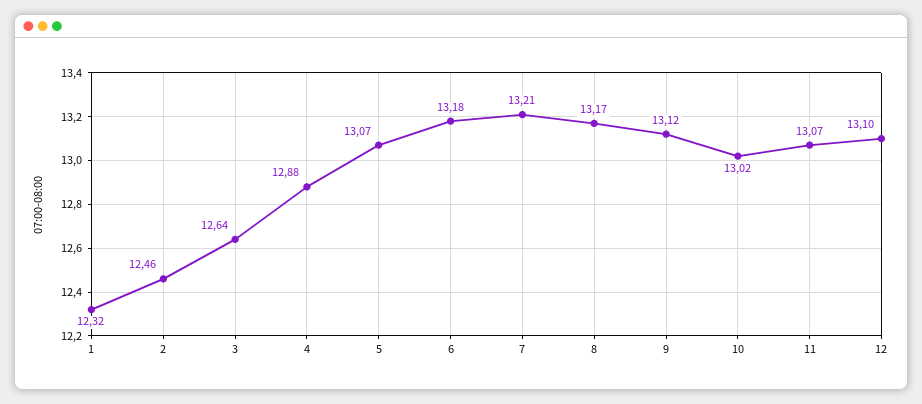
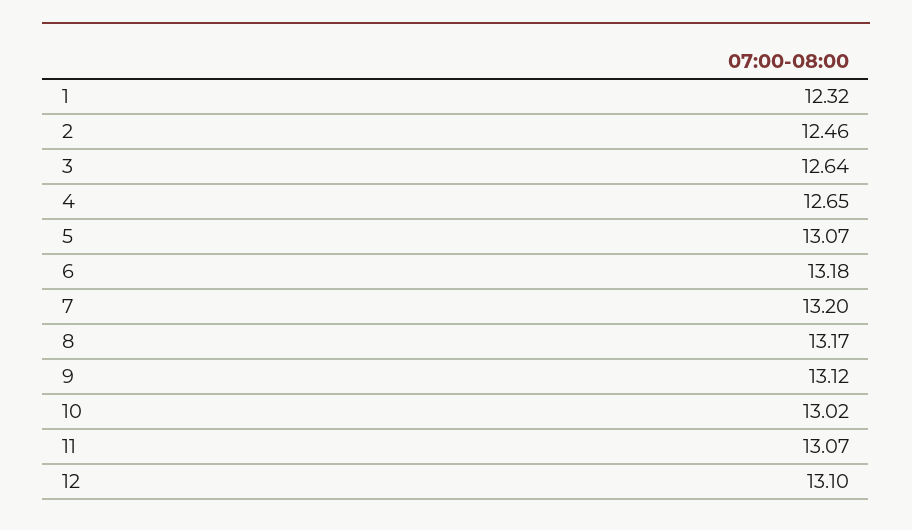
  {
    "1": 12.32,
    "2": 12.46,
    "3": 12.64,
-   "4": 12.88,
+   "4": 12.65,
    "5": 13.07,
    "6": 13.18,
-   "7": 13.21,
+   "7": 13.2,
    "8": 13.17,
    "9": 13.12,
    "10": 13.02,
    "11": 13.07,
    "12": 13.1
  }

